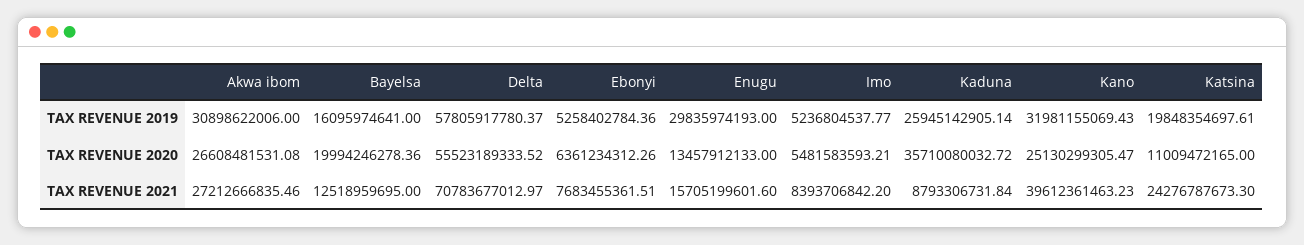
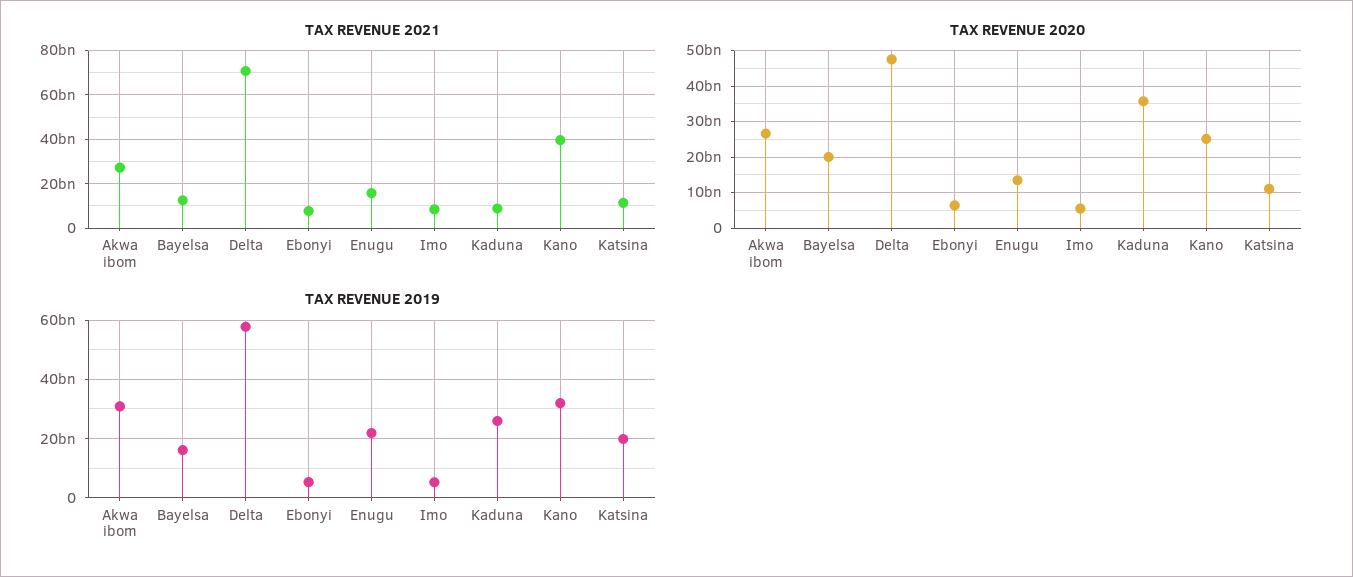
  {
    "TAX REVENUE 2019": {
      "Akwa ibom": 30898622006,
      "Bayelsa": 16095974641,
      "Delta": 57805917780.37,
      "Ebonyi": 5258402784.36,
-     "Enugu": 29835974193,
+     "Enugu": 22500000000,
      "Imo": 5236804537.77,
      "Kaduna": 25945142905.14,
      "Kano": 31981155069.43,
      "Katsina": 19848354697.61
    },
    "TAX REVENUE 2020": {
      "Akwa ibom": 26608481531.08,
      "Bayelsa": 19994246278.36,
-     "Delta": 55523189333.52,
+     "Delta": 48000000000,
      "Ebonyi": 6361234312.26,
      "Enugu": 13457912133,
      "Imo": 5481583593.21,
      "Kaduna": 35710080032.72,
      "Kano": 25130299305.47,
      "Katsina": 11009472165
    },
    "TAX REVENUE 2021": {
      "Akwa ibom": 27212666835.46,
      "Bayelsa": 12518959695,
      "Delta": 70783677012.97,
      "Ebonyi": 7683455361.51,
      "Enugu": 15705199601.6,
      "Imo": 8393706842.2,
      "Kaduna": 8793306731.84,
      "Kano": 39612361463.23,
-     "Katsina": 24276787673.3
+     "Katsina": 10000000000
    }
  }

